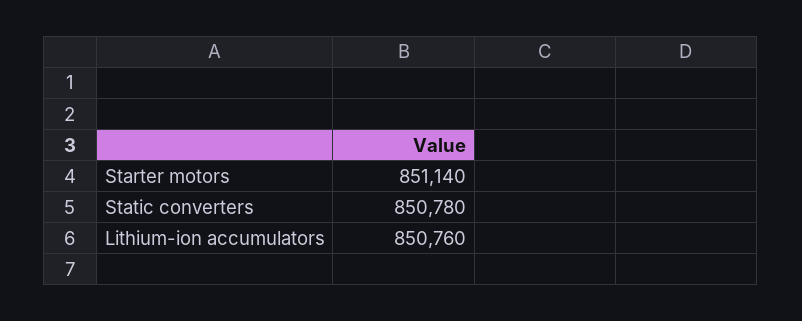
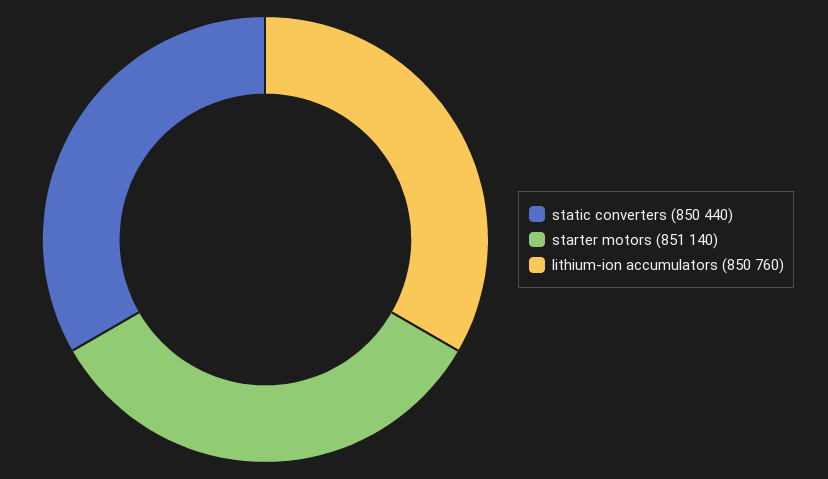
  {
    "Starter motors": 851140,
-   "Static converters": 850780,
+   "Static converters": 850440,
    "Lithium-ion accumulators": 850760
  }

